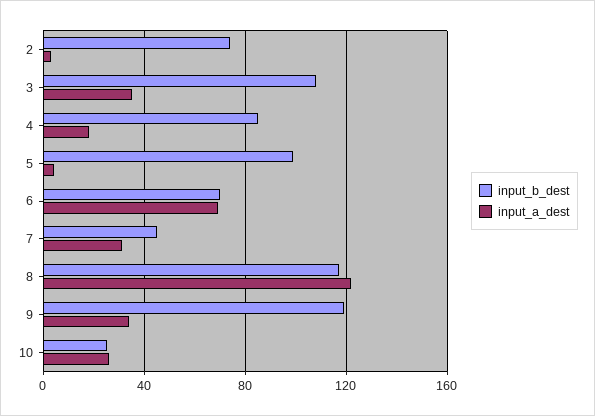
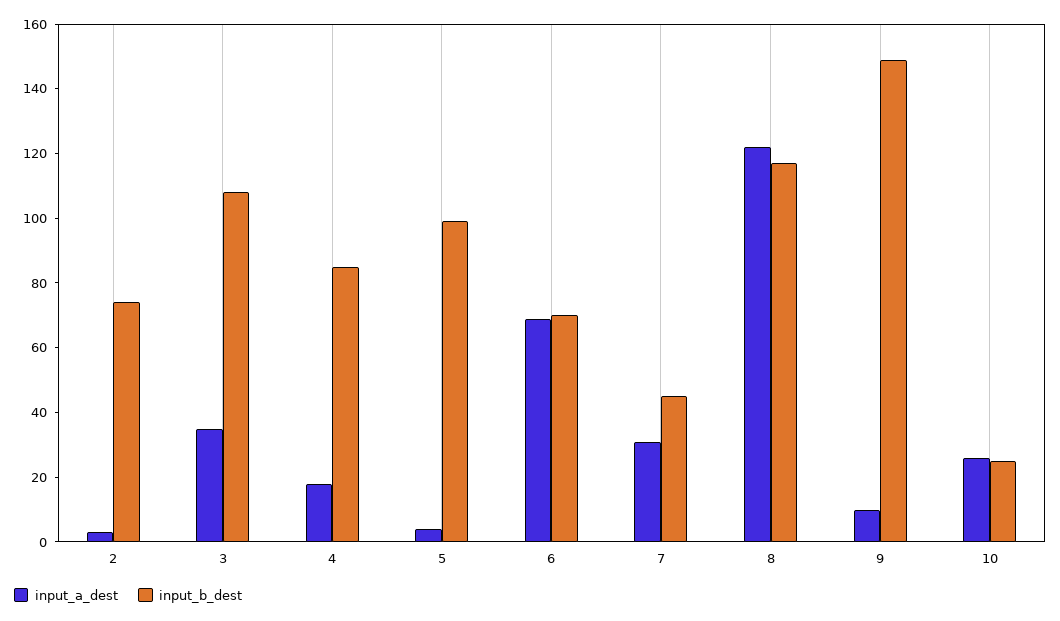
  {
    "input_b_dest": {
      "2": 75,
      "3": 110,
      "4": 85,
      "5": 100,
      "6": 70,
      "7": 45,
      "8": 115,
-     "9": 120,
+     "9": 150,
      "10": 25
    },
    "input_a_dest": {
      "2": 5,
      "3": 35,
      "4": 20,
      "5": 5,
      "6": 70,
      "7": 30,
      "8": 120,
-     "9": 35,
+     "9": 10,
      "10": 25
    }
  }

